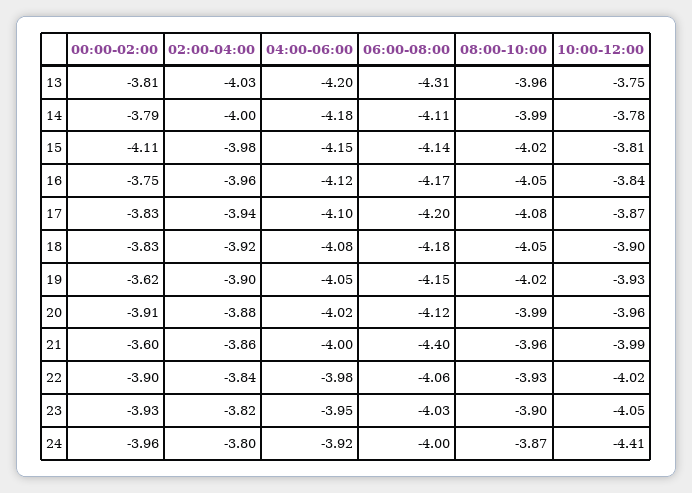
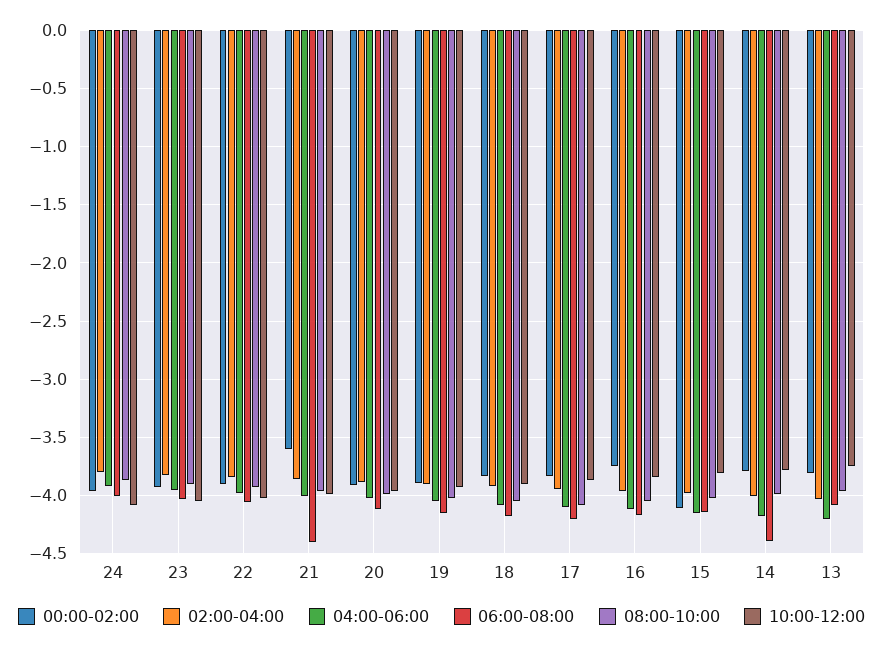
  {
    "00:00-02:00": {
      "13": -3.81,
      "14": -3.79,
      "15": -4.11,
      "16": -3.75,
      "17": -3.83,
      "18": -3.83,
-     "19": -3.62,
+     "19": -3.9,
      "20": -3.91,
      "21": -3.6,
      "22": -3.9,
      "23": -3.93,
      "24": -3.96
    },
    "02:00-04:00": {
      "13": -4.03,
      "14": -4,
      "15": -3.98,
      "16": -3.96,
      "17": -3.94,
      "18": -3.92,
      "19": -3.9,
      "20": -3.88,
      "21": -3.86,
      "22": -3.84,
      "23": -3.82,
      "24": -3.8
    },
    "04:00-06:00": {
      "13": -4.2,
      "14": -4.18,
      "15": -4.15,
      "16": -4.12,
      "17": -4.1,
      "18": -4.08,
      "19": -4.05,
      "20": -4.02,
      "21": -4,
      "22": -3.98,
      "23": -3.95,
      "24": -3.92
    },
    "06:00-08:00": {
-     "13": -4.31,
+     "13": -4.1,
-     "14": -4.11,
+     "14": -4.4,
      "15": -4.14,
      "16": -4.17,
      "17": -4.2,
      "18": -4.18,
      "19": -4.15,
      "20": -4.12,
      "21": -4.4,
      "22": -4.06,
      "23": -4.03,
      "24": -4
    },
    "08:00-10:00": {
      "13": -3.96,
      "14": -3.99,
      "15": -4.02,
      "16": -4.05,
      "17": -4.08,
      "18": -4.05,
      "19": -4.02,
      "20": -3.99,
      "21": -3.96,
      "22": -3.93,
      "23": -3.9,
      "24": -3.87
    },
    "10:00-12:00": {
      "13": -3.75,
      "14": -3.78,
      "15": -3.81,
      "16": -3.84,
      "17": -3.87,
      "18": -3.9,
      "19": -3.93,
      "20": -3.96,
      "21": -3.99,
      "22": -4.02,
      "23": -4.05,
-     "24": -4.41
+     "24": -4.1
    }
  }

